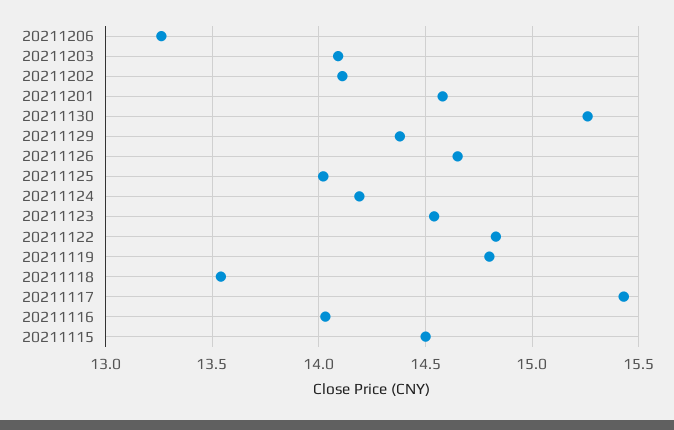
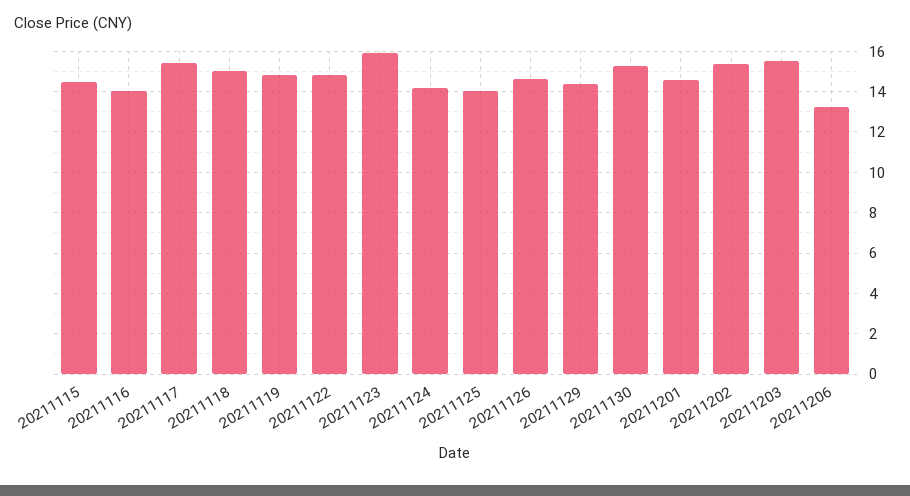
  {
    "20211206": 13.25,
-   "20211203": 14.1,
+   "20211203": 15.5,
-   "20211202": 14.1,
+   "20211202": 15.5,
    "20211201": 14.6,
    "20211130": 15.25,
    "20211129": 14.4,
    "20211126": 14.65,
    "20211125": 14,
    "20211124": 14.2,
-   "20211123": 14.55,
+   "20211123": 16,
    "20211122": 14.85,
    "20211119": 14.8,
-   "20211118": 13.55,
+   "20211118": 15,
    "20211117": 15.45,
    "20211116": 14.05,
    "20211115": 14.5
  }

